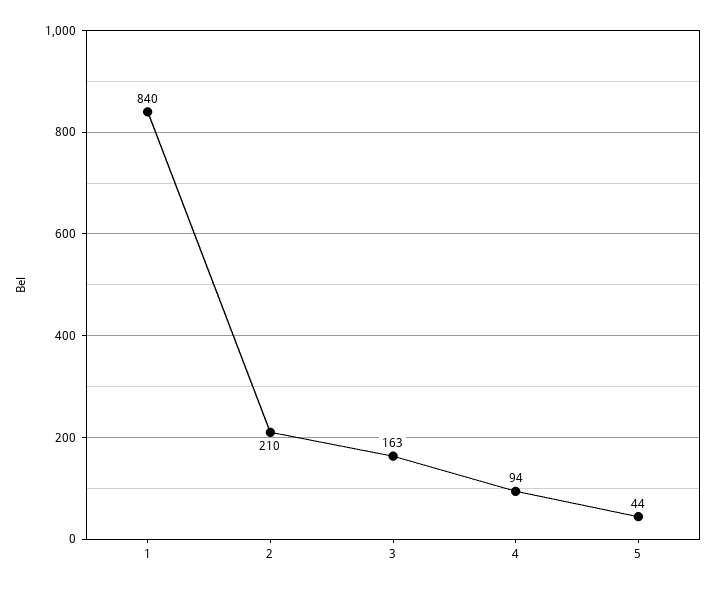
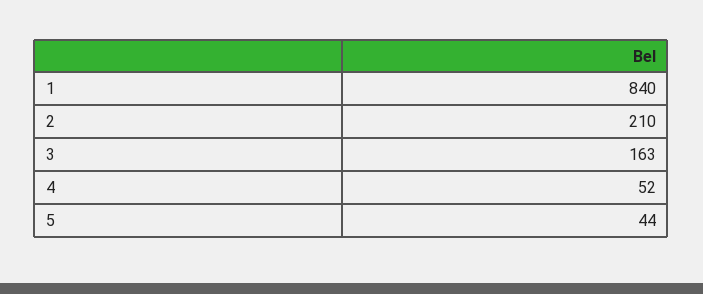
  {
    "1": 840,
    "2": 210,
    "3": 163,
-   "4": 94,
+   "4": 52,
    "5": 44
  }

